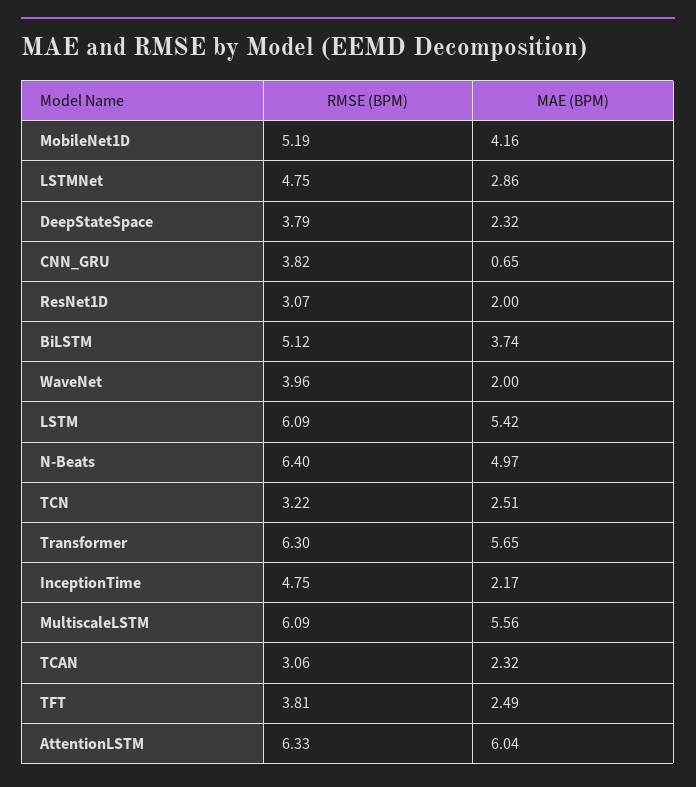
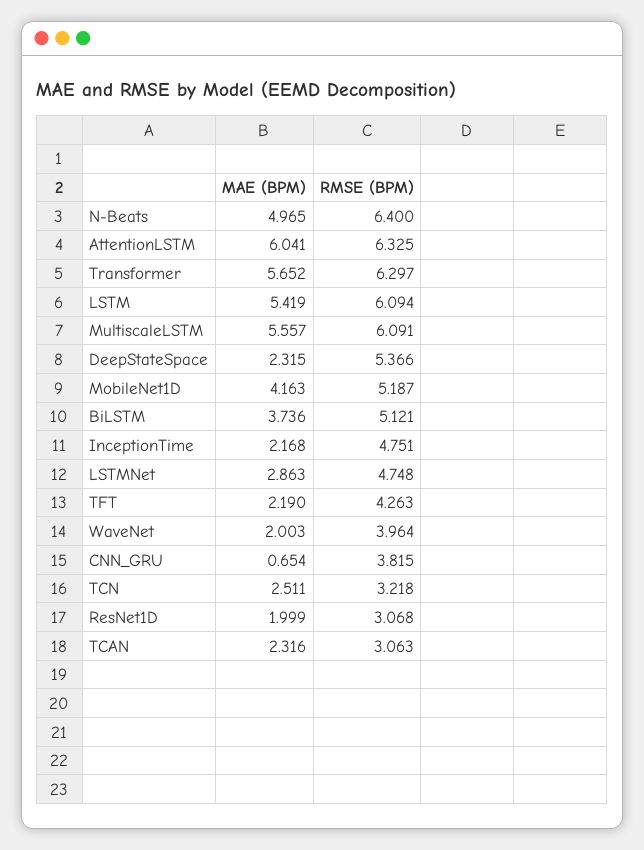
  {
    "RMSE (BPM)": {
      "MobileNet1D": 5.187,
      "LSTMNet": 4.748,
-     "DeepStateSpace": 3.79,
+     "DeepStateSpace": 5.366,
      "CNN_GRU": 3.815,
      "ResNet1D": 3.068,
      "BiLSTM": 5.121,
      "WaveNet": 3.964,
      "LSTM": 6.094,
      "N-Beats": 6.4,
      "TCN": 3.218,
      "Transformer": 6.297,
      "InceptionTime": 4.751,
      "MultiscaleLSTM": 6.091,
      "TCAN": 3.063,
-     "TFT": 3.81,
+     "TFT": 4.263,
      "AttentionLSTM": 6.325
    },
    "MAE (BPM)": {
      "MobileNet1D": 4.163,
      "LSTMNet": 2.863,
      "DeepStateSpace": 2.315,
      "CNN_GRU": 0.654,
      "ResNet1D": 1.999,
      "BiLSTM": 3.736,
      "WaveNet": 2.003,
      "LSTM": 5.419,
      "N-Beats": 4.965,
      "TCN": 2.511,
      "Transformer": 5.652,
      "InceptionTime": 2.168,
      "MultiscaleLSTM": 5.557,
      "TCAN": 2.316,
-     "TFT": 2.49,
+     "TFT": 2.19,
      "AttentionLSTM": 6.041
    }
  }

